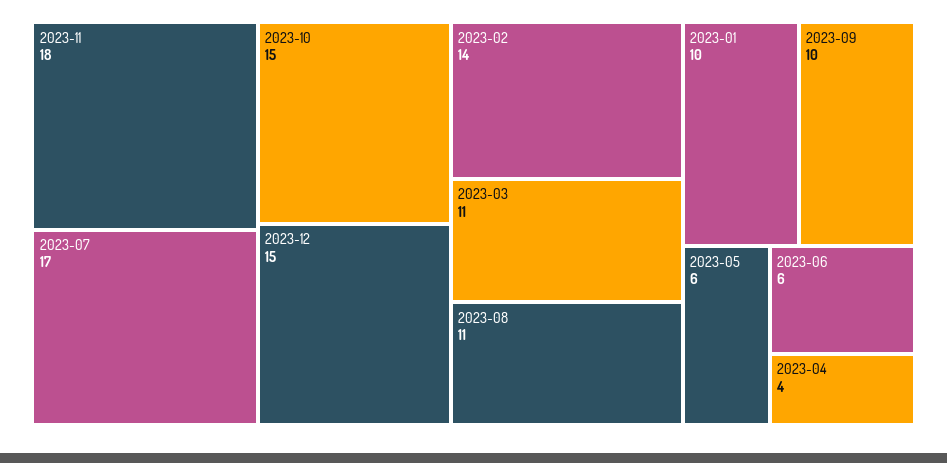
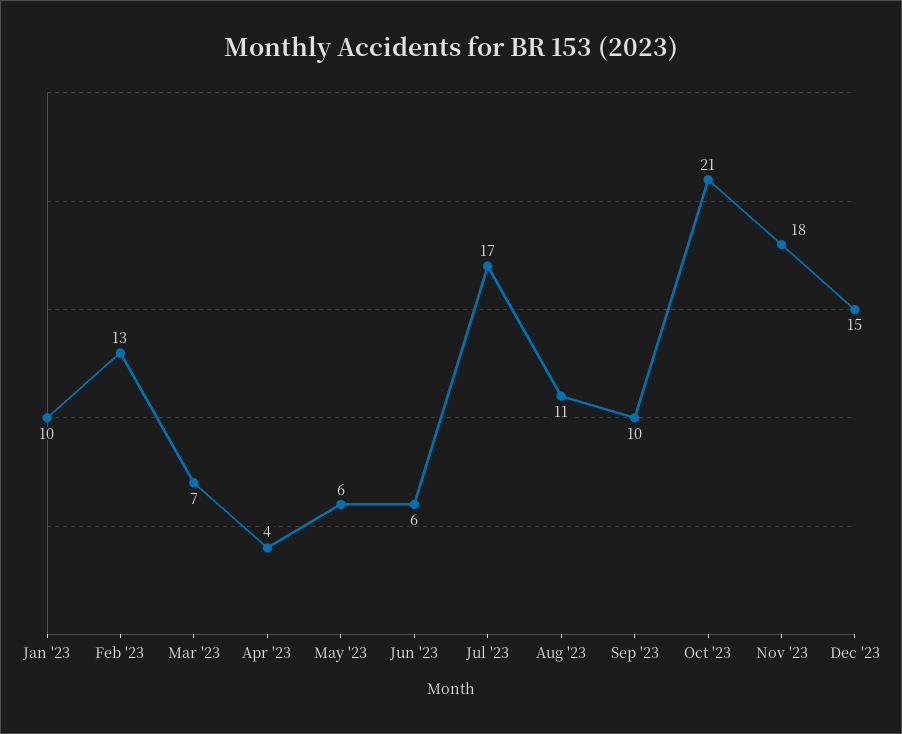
  {
    "2023-11": 18,
    "2023-07": 17,
-   "2023-10": 15,
+   "2023-10": 21,
    "2023-12": 15,
-   "2023-02": 14,
+   "2023-02": 13,
-   "2023-03": 11,
+   "2023-03": 7,
    "2023-08": 11,
    "2023-01": 10,
    "2023-09": 10,
    "2023-05": 6,
    "2023-06": 6,
    "2023-04": 4
  }

